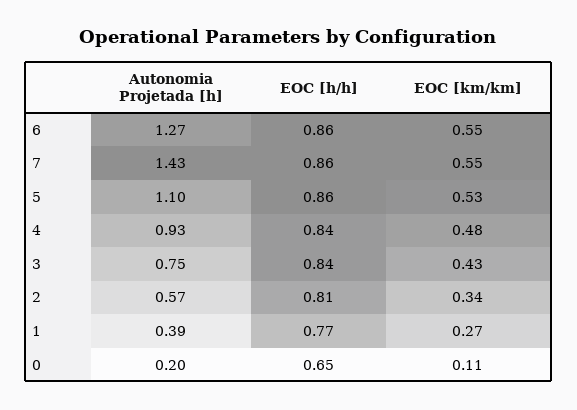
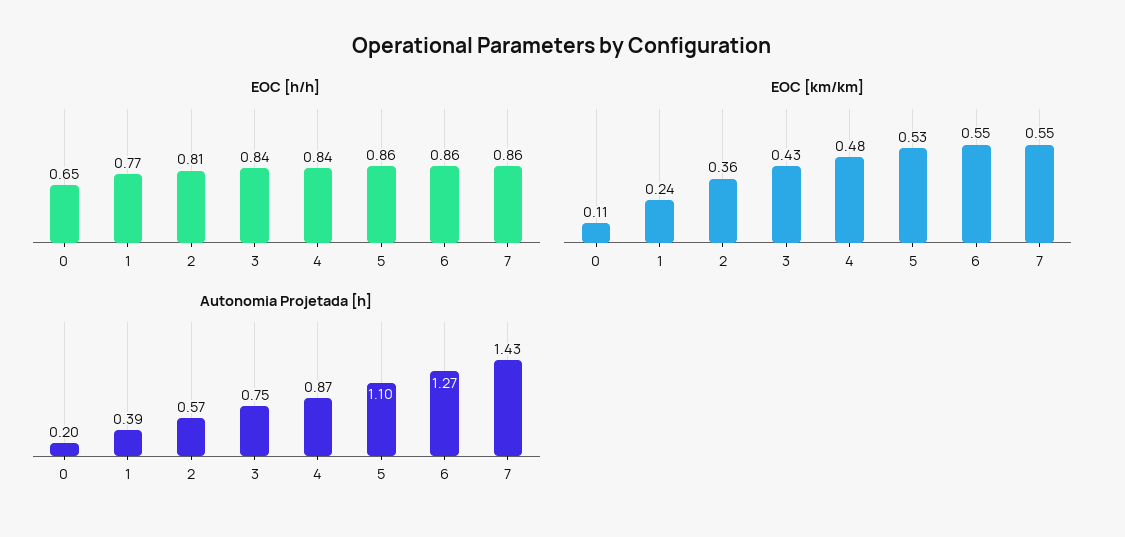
  {
    "Autonomia Projetada [h]": {
      "6": 1.27,
      "7": 1.43,
      "5": 1.1,
-     "4": 0.93,
+     "4": 0.87,
      "3": 0.75,
      "2": 0.57,
      "1": 0.39,
      "0": 0.2
    },
    "EOC [h/h]": {
      "6": 0.86,
      "7": 0.86,
      "5": 0.86,
      "4": 0.84,
      "3": 0.84,
      "2": 0.81,
      "1": 0.77,
      "0": 0.65
    },
    "EOC [km/km]": {
      "6": 0.55,
      "7": 0.55,
      "5": 0.53,
      "4": 0.48,
      "3": 0.43,
-     "2": 0.34,
+     "2": 0.36,
-     "1": 0.27,
+     "1": 0.24,
      "0": 0.11
    }
  }

